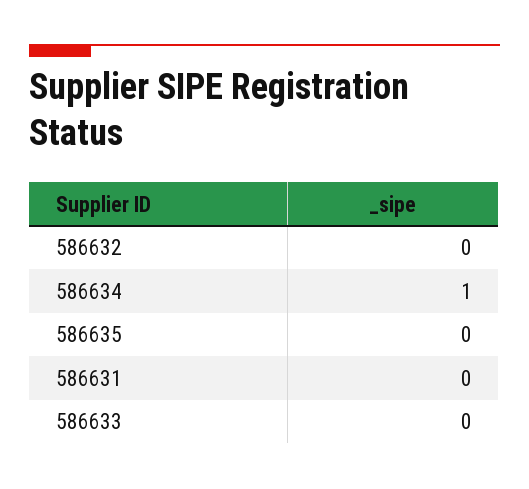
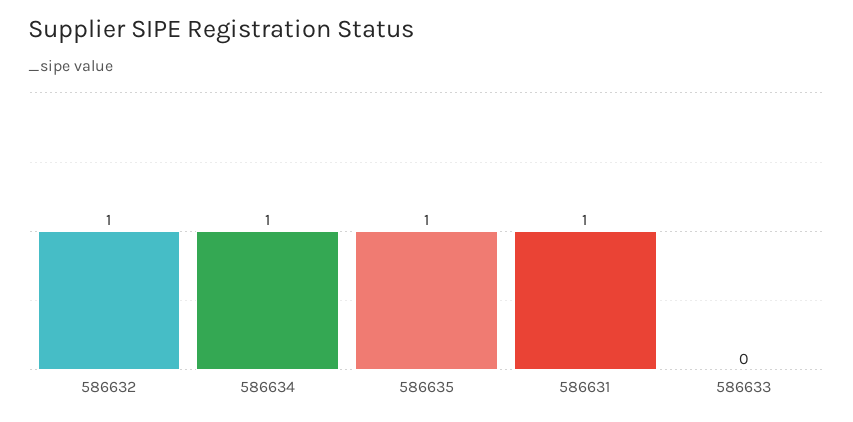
  {
-   "586632": 0,
+   "586632": 1,
    "586634": 1,
-   "586635": 0,
+   "586635": 1,
-   "586631": 0,
+   "586631": 1,
    "586633": 0
  }

